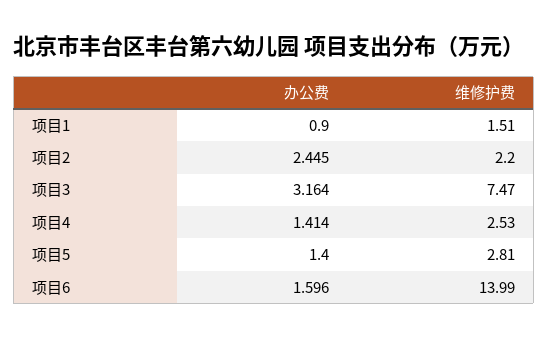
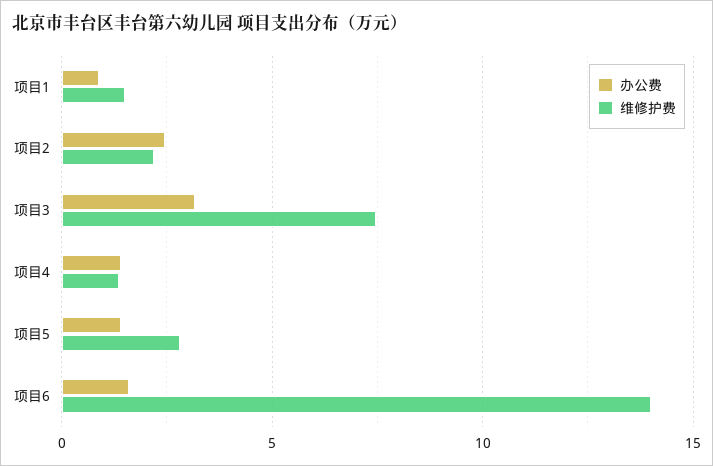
  {
    "办公费": {
      "项目1": 0.9,
      "项目2": 2.445,
      "项目3": 3.164,
      "项目4": 1.414,
      "项目5": 1.4,
      "项目6": 1.596
    },
    "维修护费": {
      "项目1": 1.51,
      "项目2": 2.2,
      "项目3": 7.47,
-     "项目4": 2.53,
+     "项目4": 1.5,
      "项目5": 2.81,
      "项目6": 13.99
    }
  }

